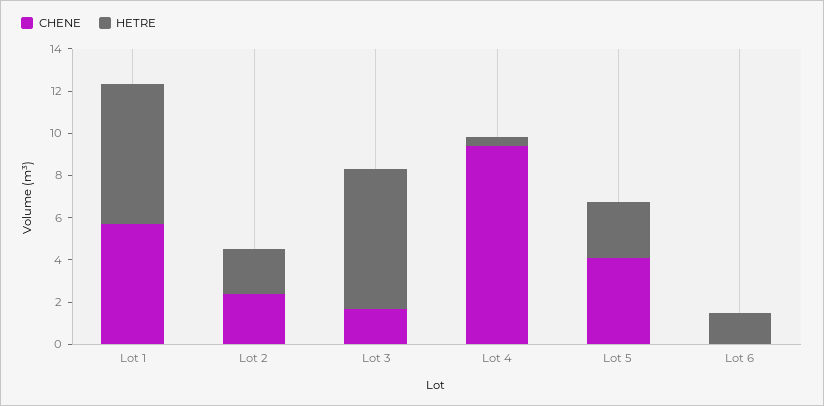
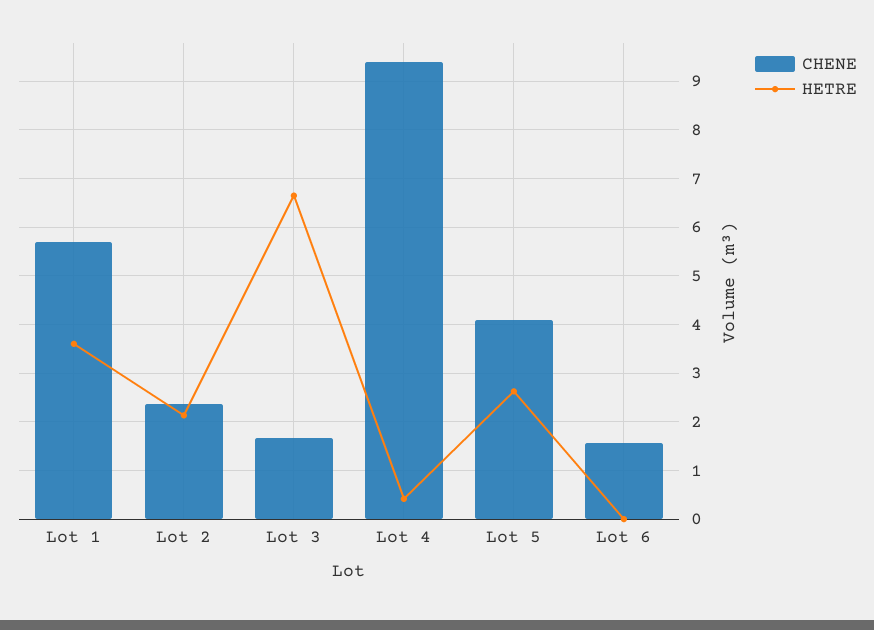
  {
    "CHENE": {
      "Lot 1": 5.8,
      "Lot 2": 2.4,
      "Lot 3": 1.6,
      "Lot 4": 9.4,
      "Lot 5": 4,
-     "Lot 6": 0
+     "Lot 6": 1.6
    },
    "HETRE": {
-     "Lot 1": 6.5,
+     "Lot 1": 3.6,
      "Lot 2": 2.2,
      "Lot 3": 6.6,
      "Lot 4": 0.4,
      "Lot 5": 2.6,
-     "Lot 6": 1.5
+     "Lot 6": 0
    }
  }

